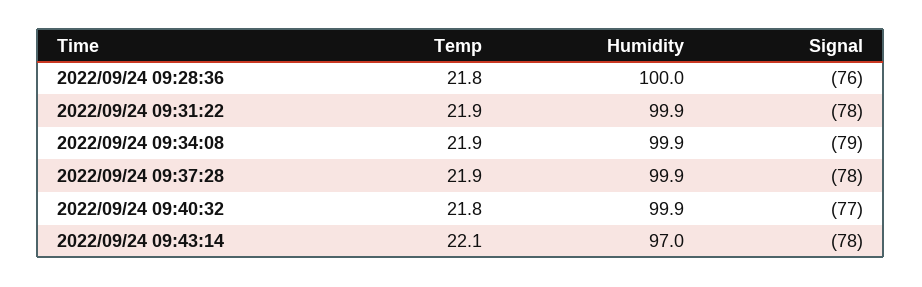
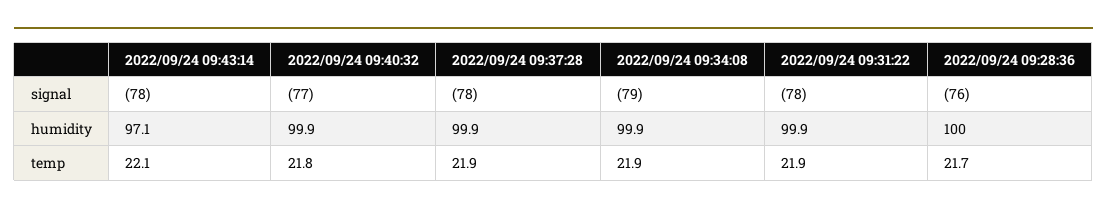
  {
    "Temp": {
-     "2022/09/24 09:28:36": 21.8,
+     "2022/09/24 09:28:36": 21.7,
      "2022/09/24 09:31:22": 21.9,
      "2022/09/24 09:34:08": 21.9,
      "2022/09/24 09:37:28": 21.9,
      "2022/09/24 09:40:32": 21.8,
      "2022/09/24 09:43:14": 22.1
    },
    "Humidity": {
      "2022/09/24 09:28:36": 100,
      "2022/09/24 09:31:22": 99.9,
      "2022/09/24 09:34:08": 99.9,
      "2022/09/24 09:37:28": 99.9,
      "2022/09/24 09:40:32": 99.9,
-     "2022/09/24 09:43:14": 97
+     "2022/09/24 09:43:14": 97.1
    },
    "Signal": {
      "2022/09/24 09:28:36": -76,
      "2022/09/24 09:31:22": -78,
      "2022/09/24 09:34:08": -79,
      "2022/09/24 09:37:28": -78,
      "2022/09/24 09:40:32": -77,
      "2022/09/24 09:43:14": -78
    }
  }

